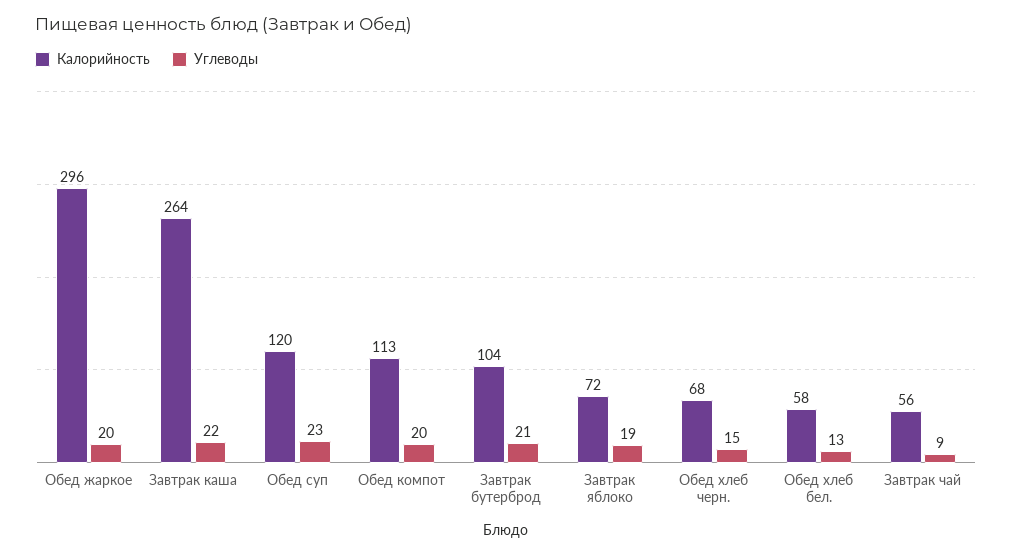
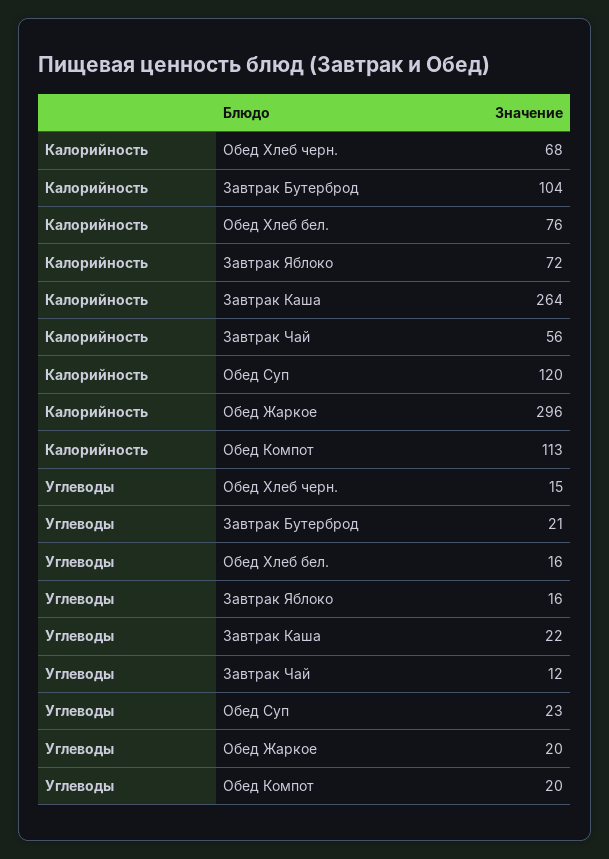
  {
    "Калорийность": {
      "Обед жаркое": 296,
      "Завтрак каша": 264,
      "Обед суп": 120,
      "Обед компот": 113,
      "Завтрак бутерброд": 104,
      "Завтрак яблоко": 72,
      "Обед хлеб черн.": 68,
-     "Обед хлеб бел.": 58,
+     "Обед хлеб бел.": 76,
      "Завтрак чай": 56
    },
    "Углеводы": {
      "Обед жаркое": 20,
      "Завтрак каша": 22,
      "Обед суп": 23,
      "Обед компот": 20,
      "Завтрак бутерброд": 21,
-     "Завтрак яблоко": 19,
+     "Завтрак яблоко": 16,
      "Обед хлеб черн.": 15,
-     "Обед хлеб бел.": 13,
+     "Обед хлеб бел.": 16,
-     "Завтрак чай": 9
+     "Завтрак чай": 12
    }
  }

